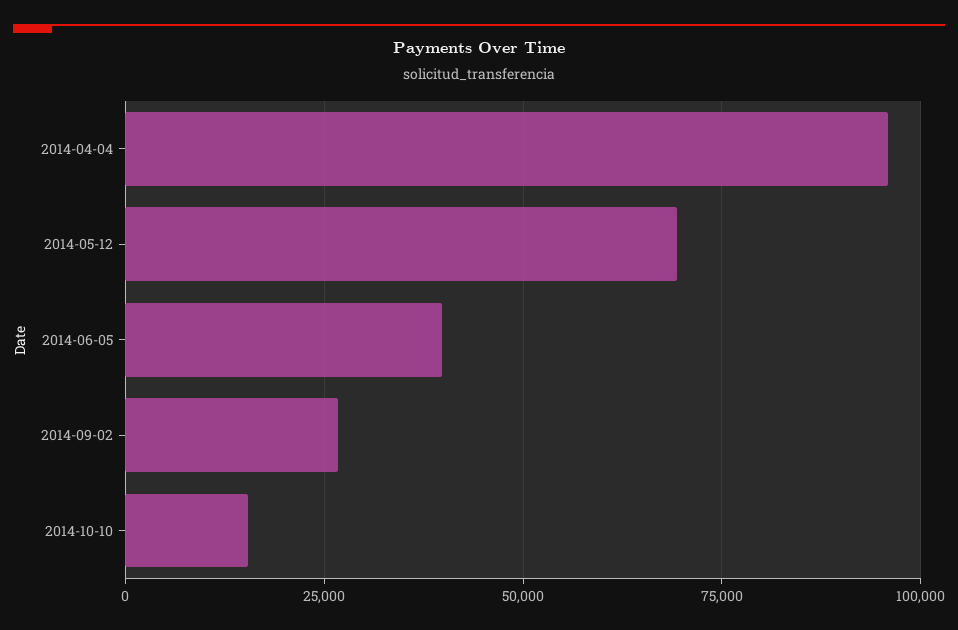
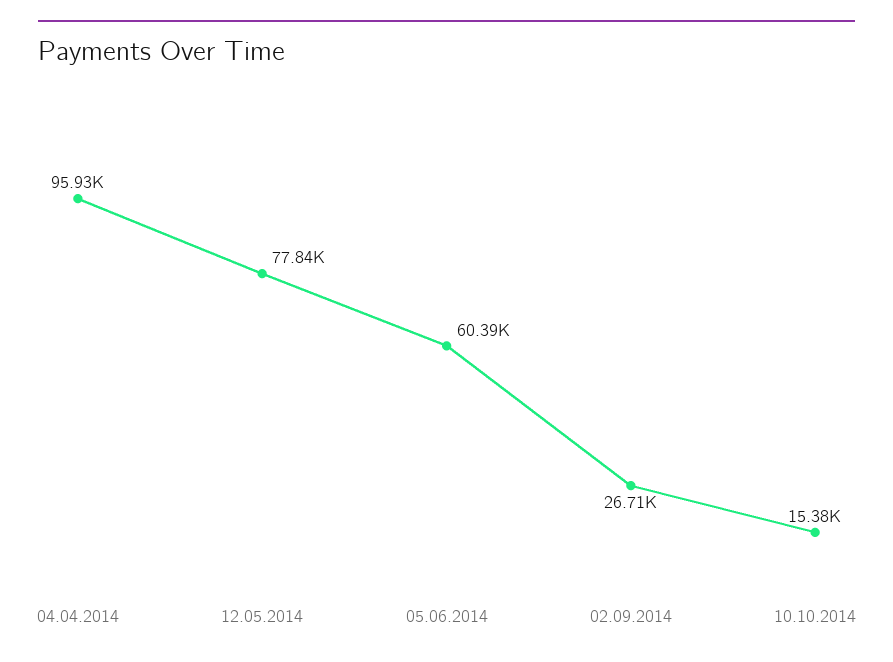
  {
    "2014-04-04": 95930,
-   "2014-05-12": 70000,
+   "2014-05-12": 77840,
-   "2014-06-05": 40000,
+   "2014-06-05": 60390,
    "2014-09-02": 26710,
    "2014-10-10": 15380
  }

